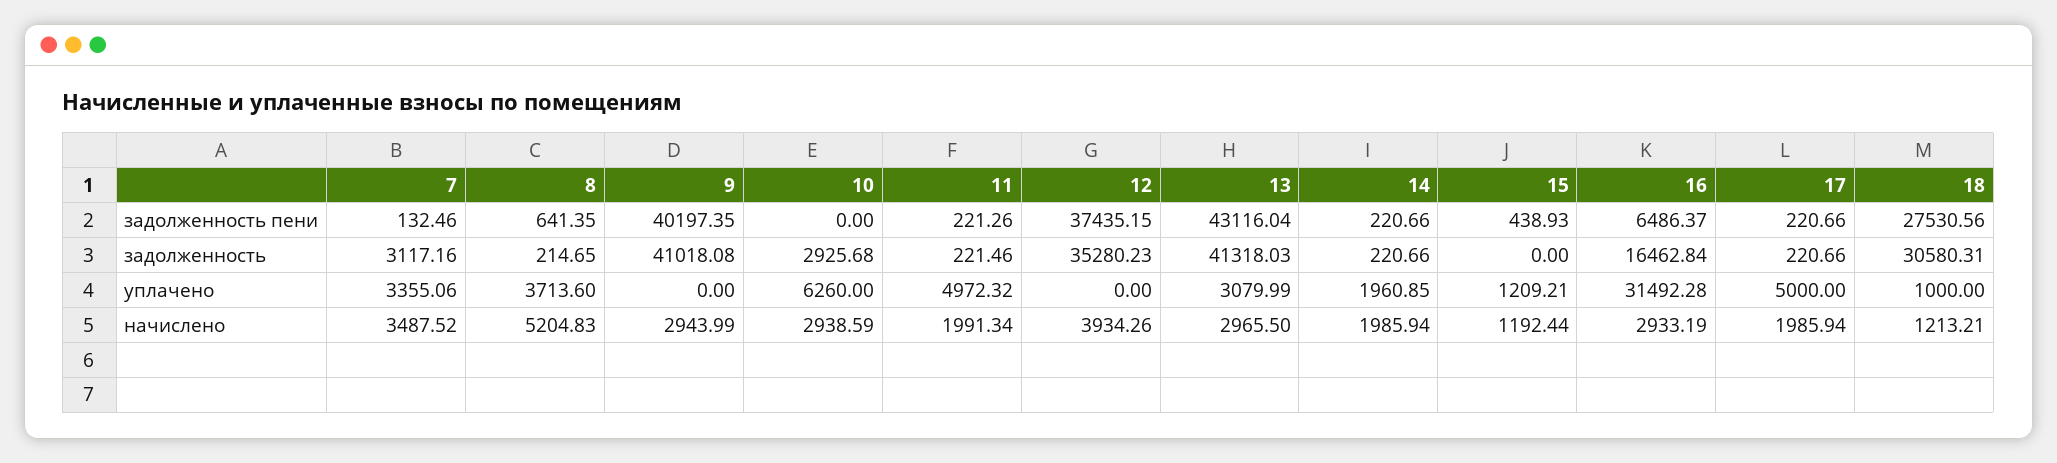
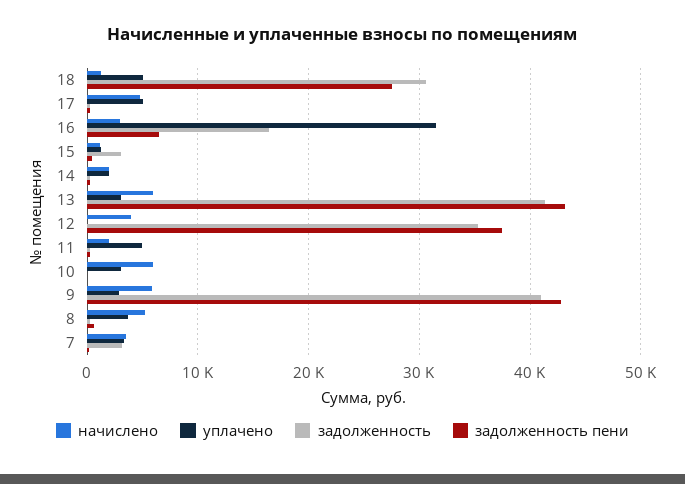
  {
    "задолженность пени": {
      "7": 132.46,
      "8": 641.35,
-     "9": 40197.35,
+     "9": 43000,
      "10": 0,
      "11": 221.26,
      "12": 37435.15,
      "13": 43116.04,
      "14": 220.66,
      "15": 438.93,
      "16": 6486.37,
      "17": 220.66,
      "18": 27530.56
    },
    "задолженность": {
      "7": 3117.16,
      "8": 214.65,
      "9": 41018.08,
-     "10": 2925.68,
+     "10": 0,
      "11": 221.46,
      "12": 35280.23,
      "13": 41318.03,
      "14": 220.66,
-     "15": 0,
+     "15": 3000,
      "16": 16462.84,
      "17": 220.66,
      "18": 30580.31
    },
    "уплачено": {
      "7": 3355.06,
      "8": 3713.6,
-     "9": 0,
+     "9": 3000,
-     "10": 6260,
+     "10": 3000,
      "11": 4972.32,
      "12": 0,
      "13": 3079.99,
      "14": 1960.85,
      "15": 1209.21,
      "16": 31492.28,
      "17": 5000,
-     "18": 1000
+     "18": 5000
    },
    "начислено": {
      "7": 3487.52,
      "8": 5204.83,
-     "9": 2943.99,
+     "9": 6000,
-     "10": 2938.59,
+     "10": 6000,
      "11": 1991.34,
      "12": 3934.26,
-     "13": 2965.5,
+     "13": 6000,
      "14": 1985.94,
      "15": 1192.44,
      "16": 2933.19,
-     "17": 1985.94,
+     "17": 5000,
      "18": 1213.21
    }
  }

